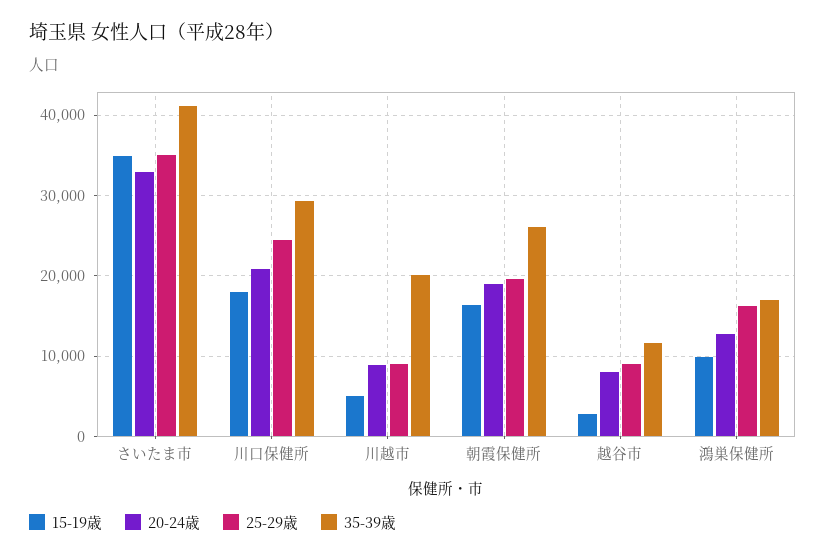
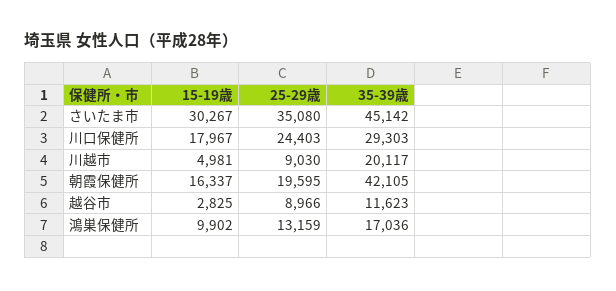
  {
    "15-19歳": {
-     "さいたま市": 35000,
+     "さいたま市": 30267,
      "川口保健所": 17967,
      "川越市": 4981,
      "朝霞保健所": 16337,
      "越谷市": 2825,
      "鴻巣保健所": 9902
    },
-   "20-24歳": {
-     "さいたま市": 33000,
-     "川口保健所": 21000,
-     "川越市": 9000,
-     "朝霞保健所": 19000,
-     "越谷市": 8000,
-     "鴻巣保健所": 13000
-   },
    "25-29歳": {
      "さいたま市": 35080,
      "川口保健所": 24403,
      "川越市": 9030,
      "朝霞保健所": 19595,
      "越谷市": 8966,
-     "鴻巣保健所": 16000
+     "鴻巣保健所": 13159
    },
    "35-39歳": {
-     "さいたま市": 41000,
+     "さいたま市": 45142,
      "川口保健所": 29303,
      "川越市": 20117,
-     "朝霞保健所": 26000,
+     "朝霞保健所": 42105,
      "越谷市": 11623,
      "鴻巣保健所": 17036
    }
  }

